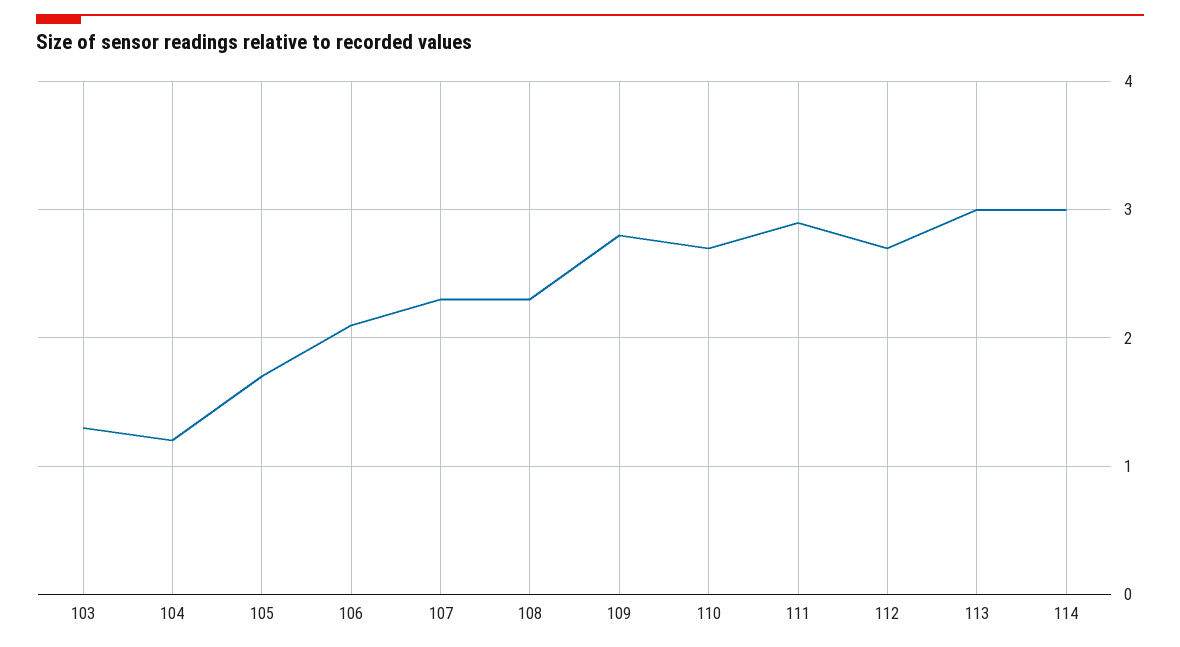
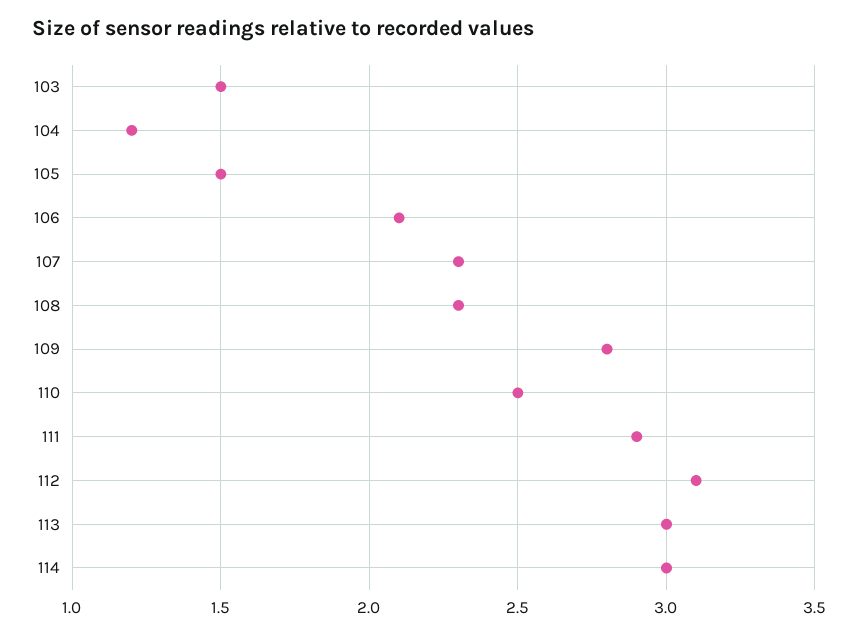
  {
-   "103": 1.3,
+   "103": 1.5,
    "104": 1.2,
-   "105": 1.7,
+   "105": 1.5,
    "106": 2.1,
    "107": 2.3,
    "108": 2.3,
    "109": 2.8,
-   "110": 2.7,
+   "110": 2.5,
    "111": 2.9,
-   "112": 2.7,
+   "112": 3.1,
    "113": 3,
    "114": 3
  }

